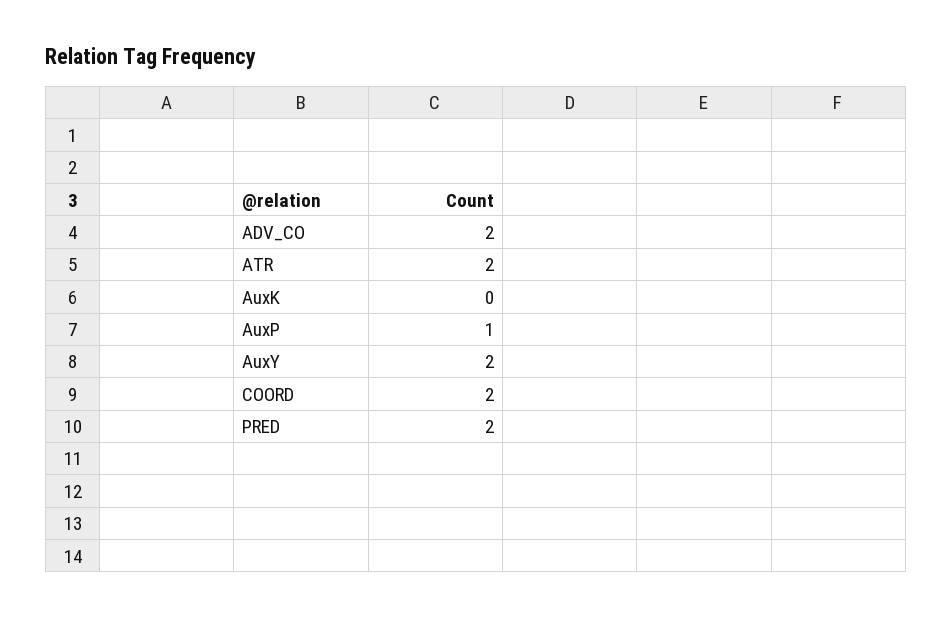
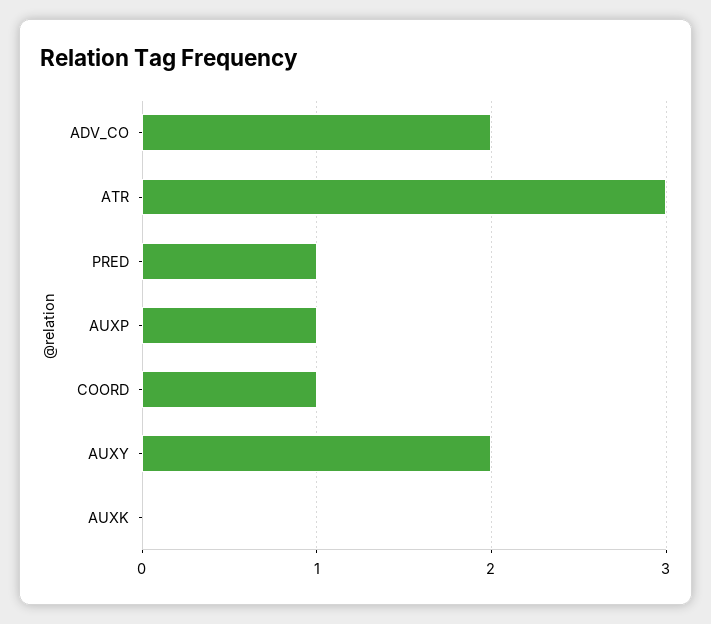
  {
    "ADV_CO": 2,
-   "ATR": 2,
+   "ATR": 3,
    "AuxK": 0,
    "AuxP": 1,
    "AuxY": 2,
-   "COORD": 2,
+   "COORD": 1,
-   "PRED": 2
+   "PRED": 1
  }

